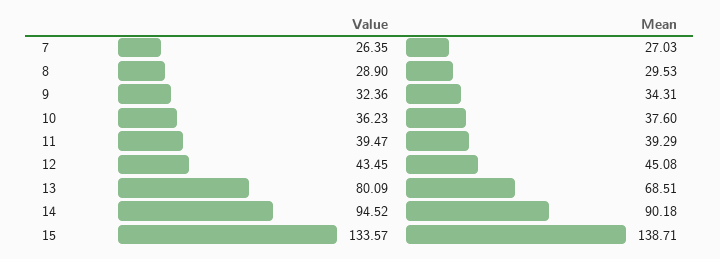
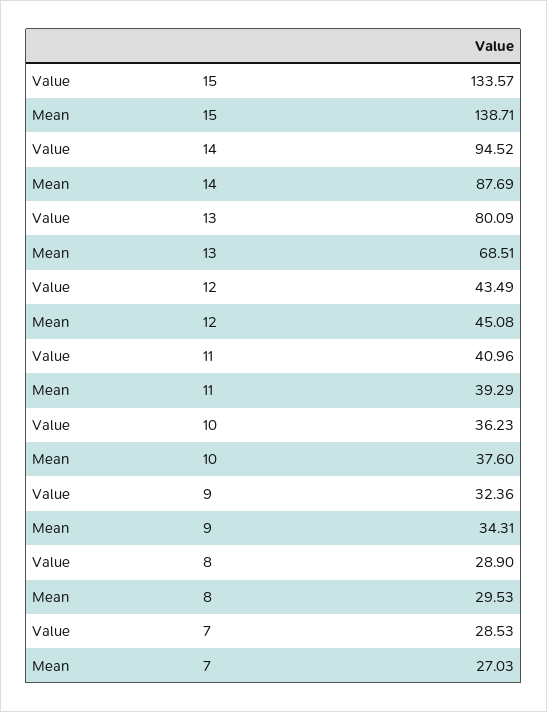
  {
    "Value": {
-     "7": 26.35,
+     "7": 28.53,
      "8": 28.9,
      "9": 32.36,
      "10": 36.23,
-     "11": 39.47,
+     "11": 40.96,
-     "12": 43.45,
+     "12": 43.49,
      "13": 80.09,
      "14": 94.52,
      "15": 133.57
    },
    "Mean": {
      "7": 27.03,
      "8": 29.53,
      "9": 34.31,
      "10": 37.6,
      "11": 39.29,
      "12": 45.08,
      "13": 68.51,
-     "14": 90.18,
+     "14": 87.69,
      "15": 138.71
    }
  }

